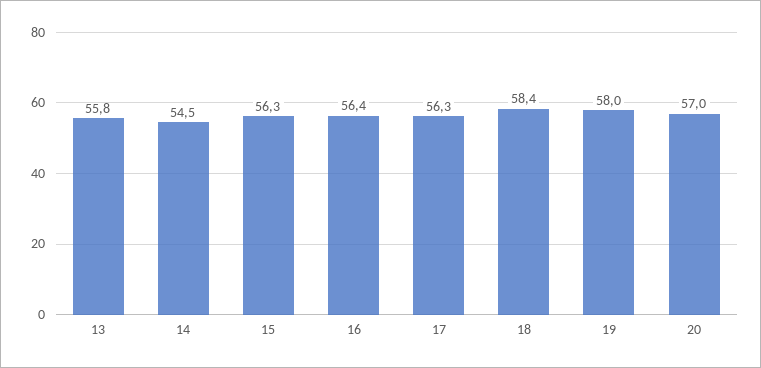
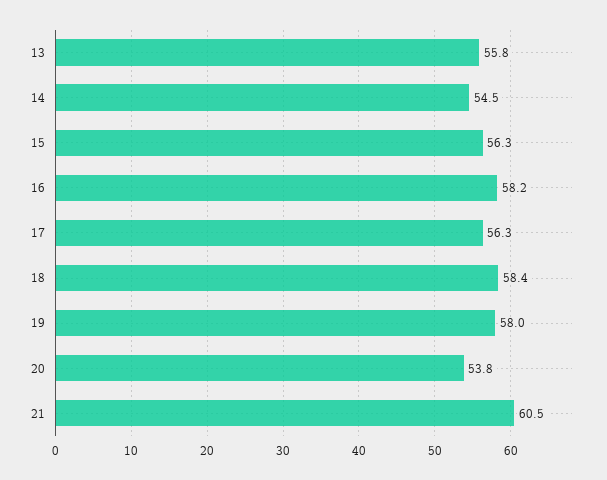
  {
    "13": 55.8,
    "14": 54.5,
    "15": 56.3,
-   "16": 56.4,
+   "16": 58.2,
    "17": 56.3,
    "18": 58.4,
    "19": 58,
-   "20": 57
+   "20": 53.8,
+   "21": 60.5
  }

